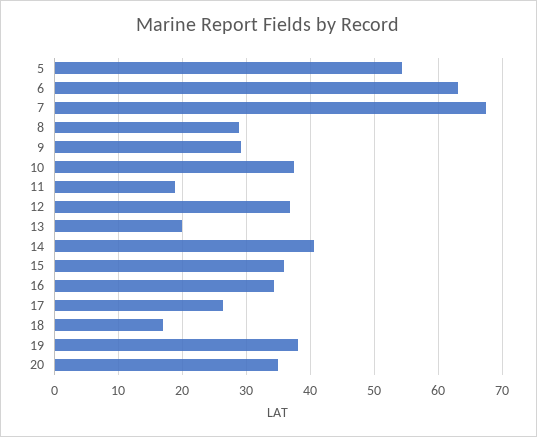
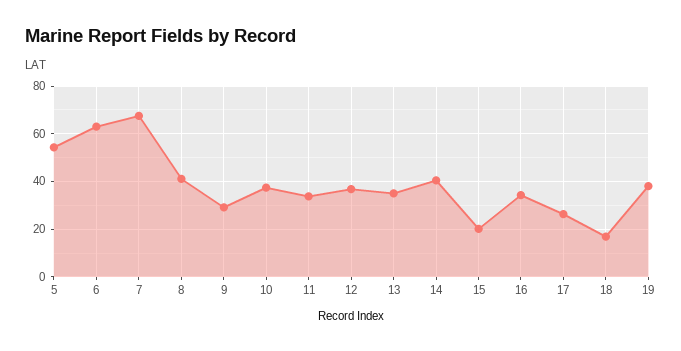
  {
    "5": 54,
    "6": 63,
    "7": 68,
-   "8": 29,
+   "8": 40,
    "9": 29,
    "10": 37,
-   "11": 19,
+   "11": 35,
    "12": 37,
-   "13": 20,
+   "13": 35,
    "14": 41,
-   "15": 36,
+   "15": 20,
    "16": 34,
    "17": 26,
    "18": 17,
-   "19": 38,
+   "19": 38
-   "20": 35
  }

